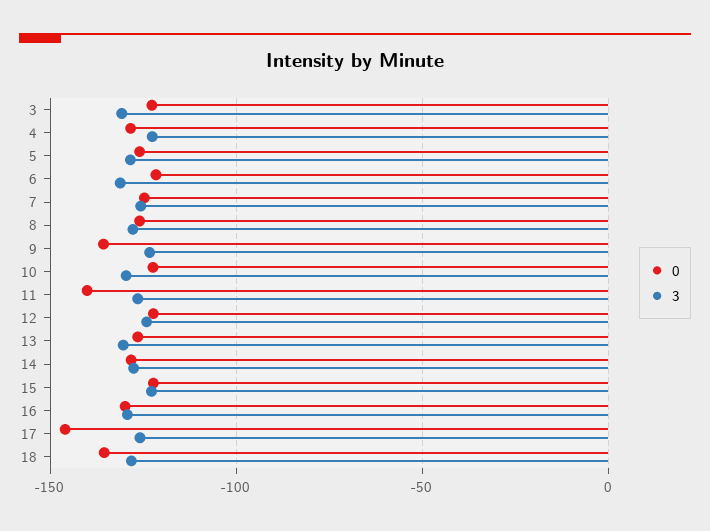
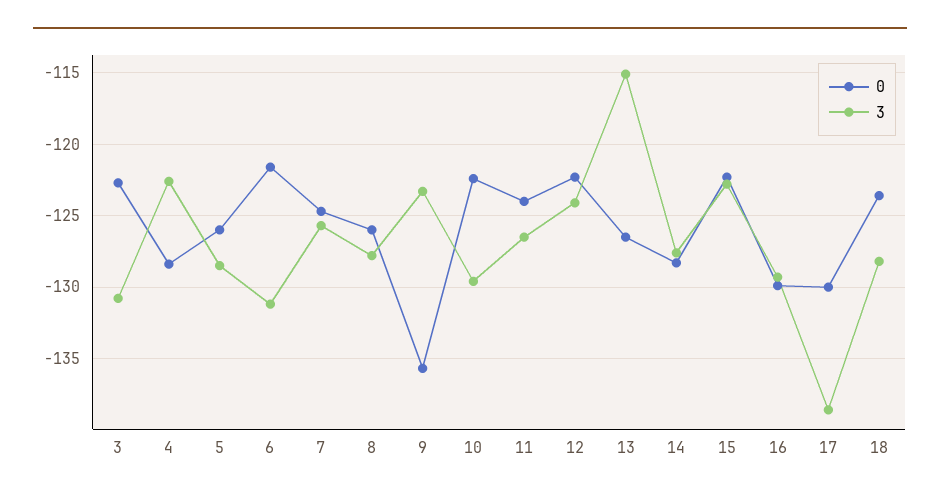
  {
    "0": {
      "3": -122.5,
      "4": -128.5,
      "5": -126,
      "6": -121.5,
      "7": -124.5,
      "8": -126,
      "9": -135.5,
      "10": -122.5,
-     "11": -140,
+     "11": -124,
      "12": -122.5,
      "13": -126.5,
      "14": -128.5,
      "15": -122.5,
      "16": -130,
-     "17": -145,
+     "17": -130,
-     "18": -135
+     "18": -123.5
    },
    "3": {
      "3": -131,
      "4": -122.5,
      "5": -128.5,
      "6": -131,
      "7": -125.5,
      "8": -128,
      "9": -123.5,
      "10": -129.5,
      "11": -126.5,
      "12": -124,
-     "13": -130,
+     "13": -115,
      "14": -127.5,
      "15": -123,
      "16": -129.5,
-     "17": -125,
+     "17": -138.5,
      "18": -128
    }
  }

